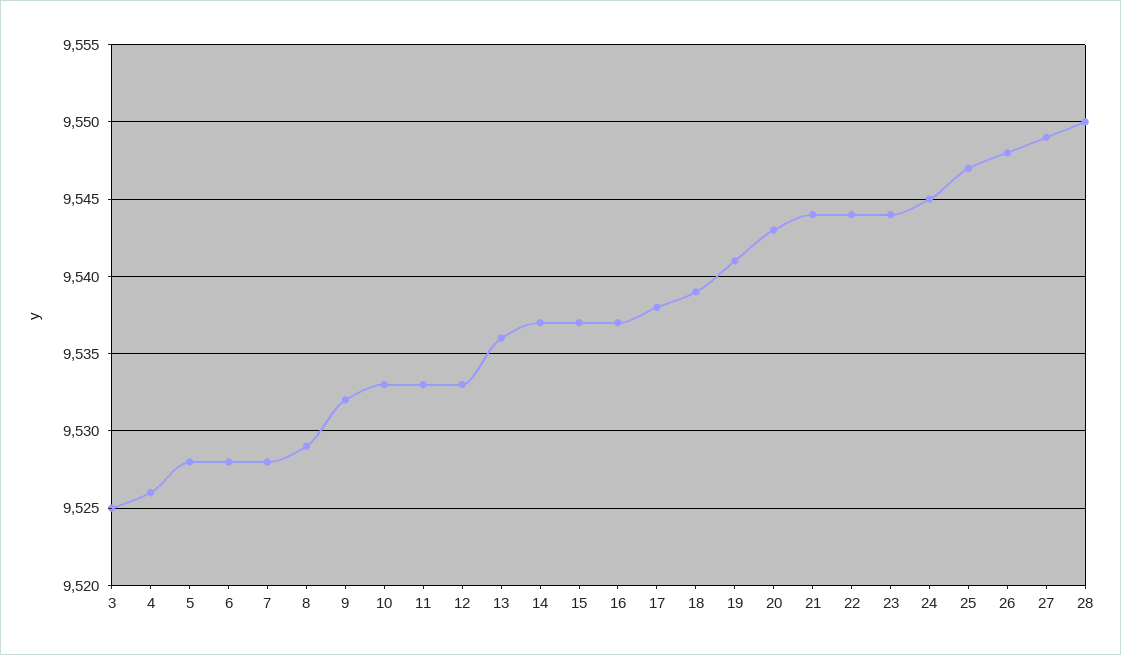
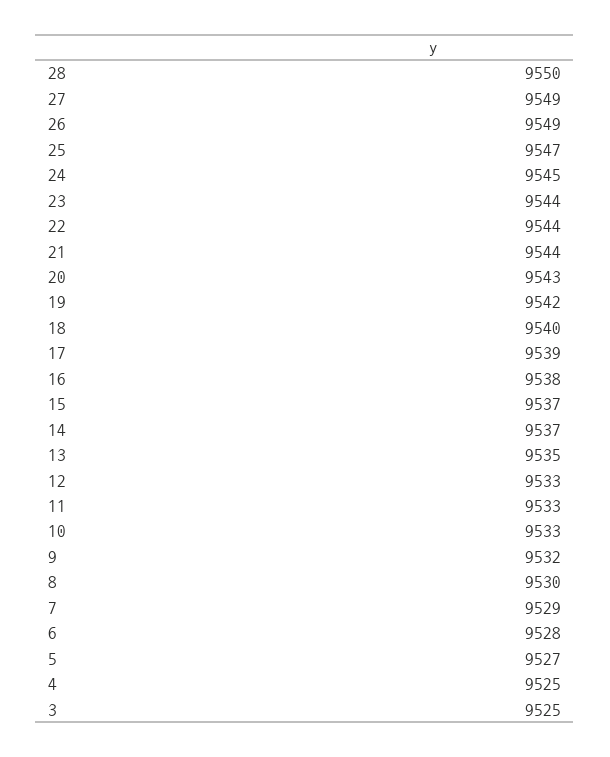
  {
    "3": 9525,
-   "4": 9526,
+   "4": 9525,
-   "5": 9528,
+   "5": 9527,
    "6": 9528,
-   "7": 9528,
+   "7": 9529,
-   "8": 9529,
+   "8": 9530,
    "9": 9532,
    "10": 9533,
    "11": 9533,
    "12": 9533,
-   "13": 9536,
+   "13": 9535,
    "14": 9537,
    "15": 9537,
-   "16": 9537,
+   "16": 9538,
-   "17": 9538,
+   "17": 9539,
-   "18": 9539,
+   "18": 9540,
-   "19": 9541,
+   "19": 9542,
    "20": 9543,
    "21": 9544,
    "22": 9544,
    "23": 9544,
    "24": 9545,
    "25": 9547,
-   "26": 9548,
+   "26": 9549,
    "27": 9549,
    "28": 9550
  }

